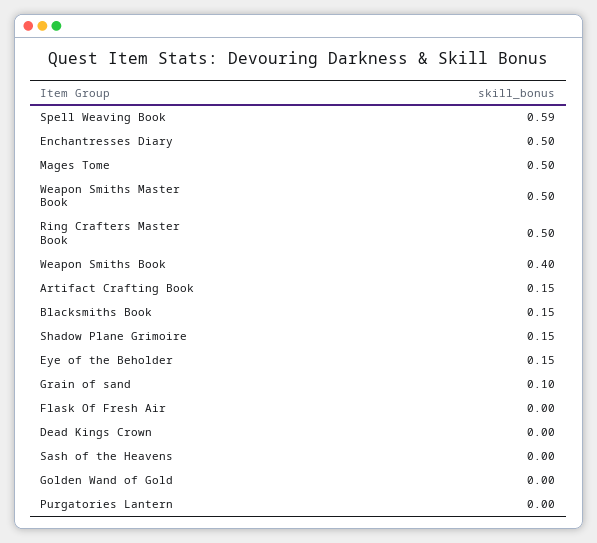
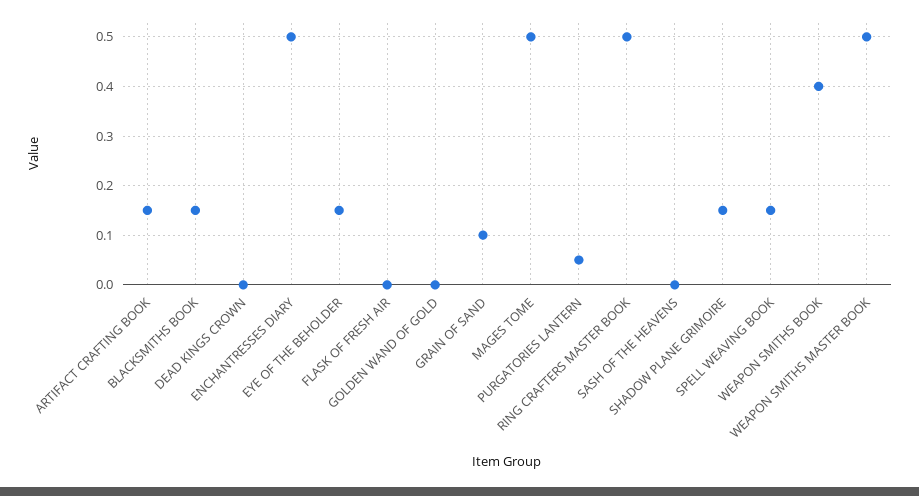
  {
-   "Spell Weaving Book": 0.59,
+   "Spell Weaving Book": 0.15,
    "Enchantresses Diary": 0.5,
    "Mages Tome": 0.5,
    "Weapon Smiths Master Book": 0.5,
    "Ring Crafters Master Book": 0.5,
    "Weapon Smiths Book": 0.4,
    "Artifact Crafting Book": 0.15,
    "Blacksmiths Book": 0.15,
    "Shadow Plane Grimoire": 0.15,
    "Eye of the Beholder": 0.15,
    "Grain of sand": 0.1,
    "Flask Of Fresh Air": 0,
    "Dead Kings Crown": 0,
    "Sash of the Heavens": 0,
    "Golden Wand of Gold": 0,
-   "Purgatories Lantern": 0
+   "Purgatories Lantern": 0.05
  }

